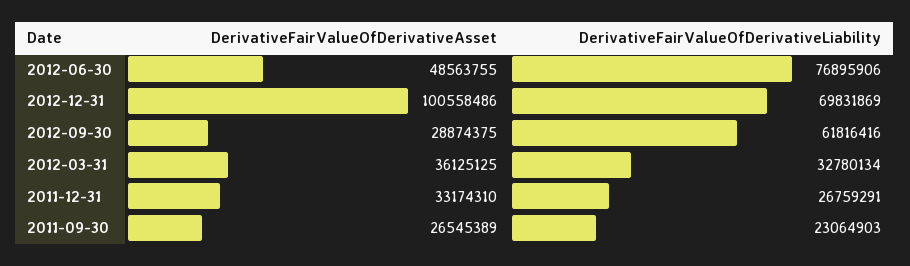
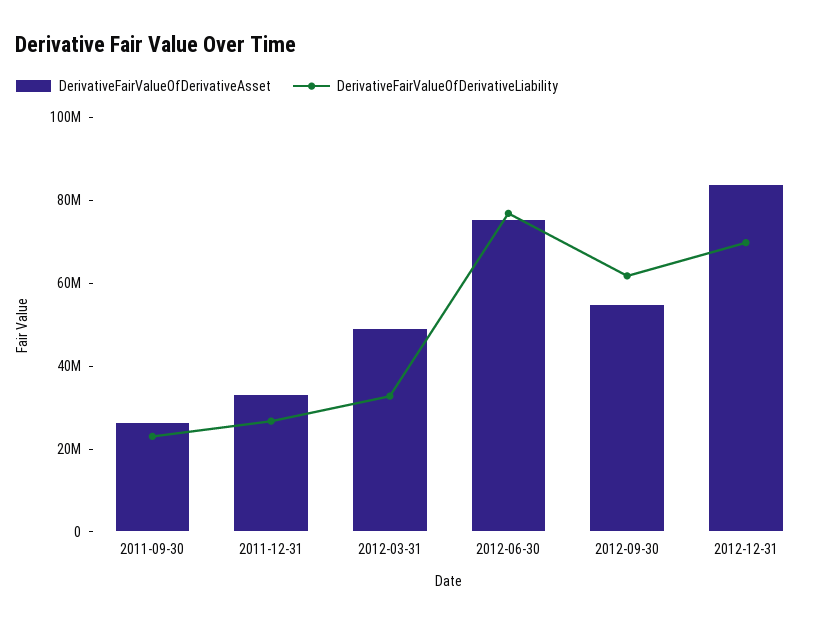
  {
    "DerivativeFairValueOfDerivativeAsset": {
-     "2012-06-30": 48563755,
+     "2012-06-30": 75000000,
-     "2012-12-31": 100558486,
+     "2012-12-31": 85000000,
-     "2012-09-30": 28874375,
+     "2012-09-30": 55000000,
-     "2012-03-31": 36125125,
+     "2012-03-31": 50000000,
      "2011-12-31": 33174310,
      "2011-09-30": 26545389
    },
    "DerivativeFairValueOfDerivativeLiability": {
      "2012-06-30": 76895906,
      "2012-12-31": 69831869,
      "2012-09-30": 61816416,
      "2012-03-31": 32780134,
      "2011-12-31": 26759291,
      "2011-09-30": 23064903
    }
  }

